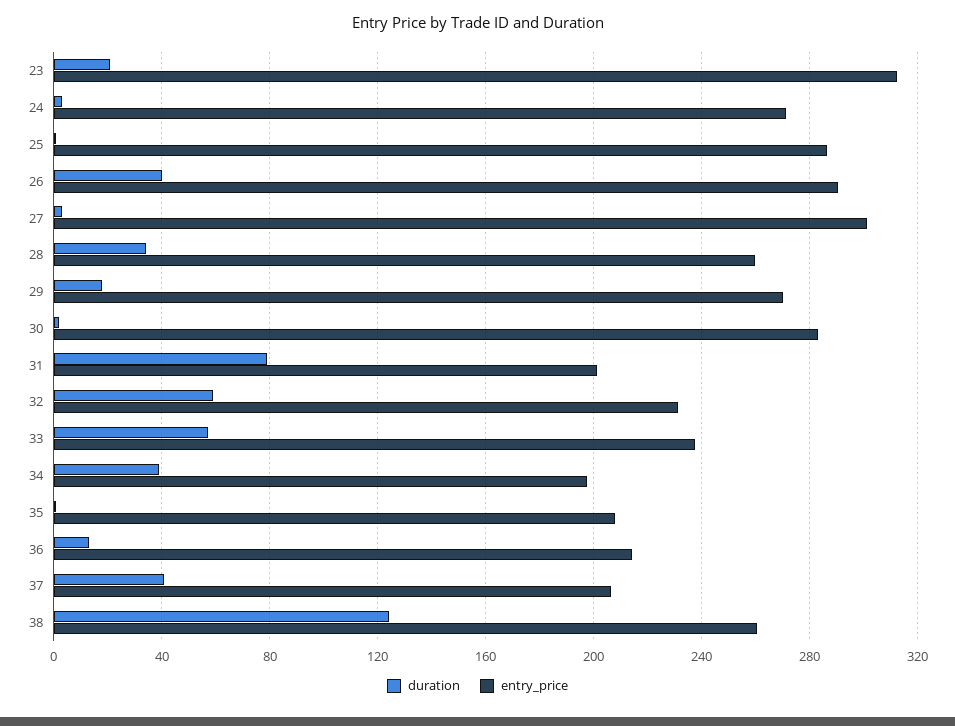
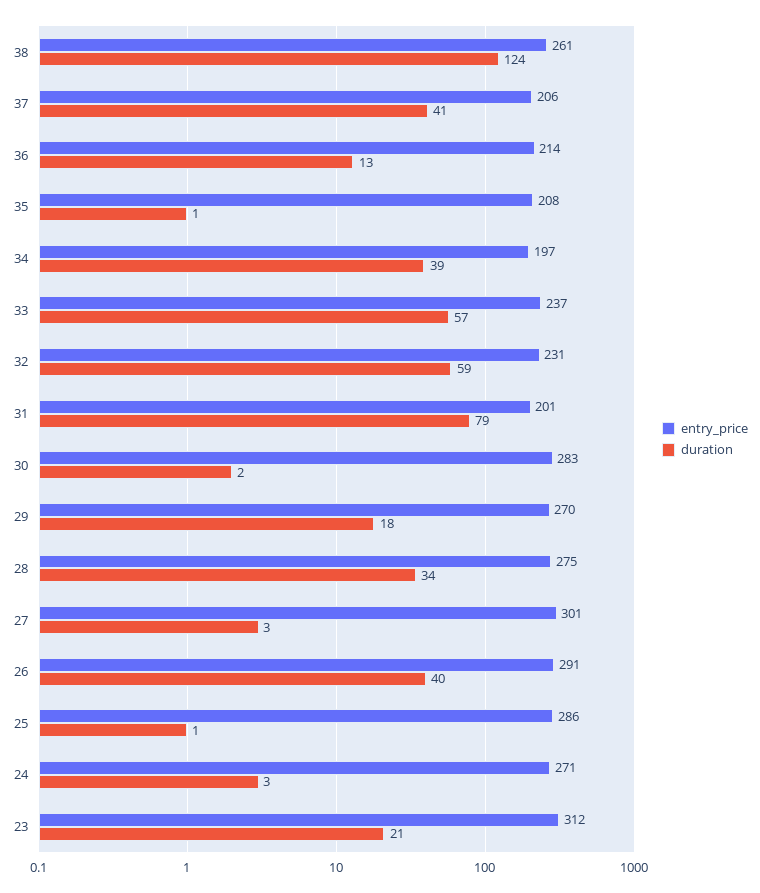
  {
    "duration": {
      "23": 21,
      "24": 3,
      "25": 1,
      "26": 40,
      "27": 3,
      "28": 34,
      "29": 18,
      "30": 2,
      "31": 79,
      "32": 59,
      "33": 57,
      "34": 39,
      "35": 1,
      "36": 13,
      "37": 41,
      "38": 124
    },
    "entry_price": {
      "23": 312,
      "24": 271,
      "25": 286,
      "26": 291,
      "27": 301,
-     "28": 260,
+     "28": 275,
      "29": 270,
      "30": 283,
      "31": 201,
      "32": 231,
      "33": 237,
      "34": 197,
      "35": 208,
      "36": 214,
      "37": 206,
      "38": 261
    }
  }

